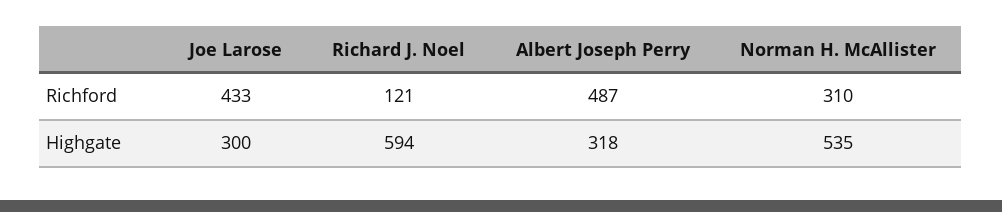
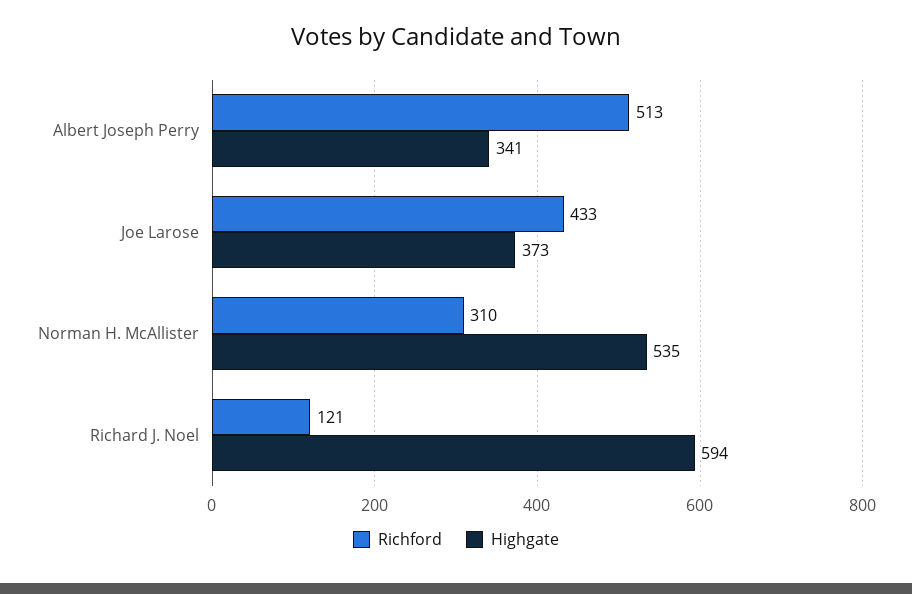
  {
    "Richford": {
      "Joe Larose": 433,
      "Richard J. Noel": 121,
-     "Albert Joseph Perry": 487,
+     "Albert Joseph Perry": 513,
      "Norman H. McAllister": 310
    },
    "Highgate": {
-     "Joe Larose": 300,
+     "Joe Larose": 373,
      "Richard J. Noel": 594,
-     "Albert Joseph Perry": 318,
+     "Albert Joseph Perry": 341,
      "Norman H. McAllister": 535
    }
  }

